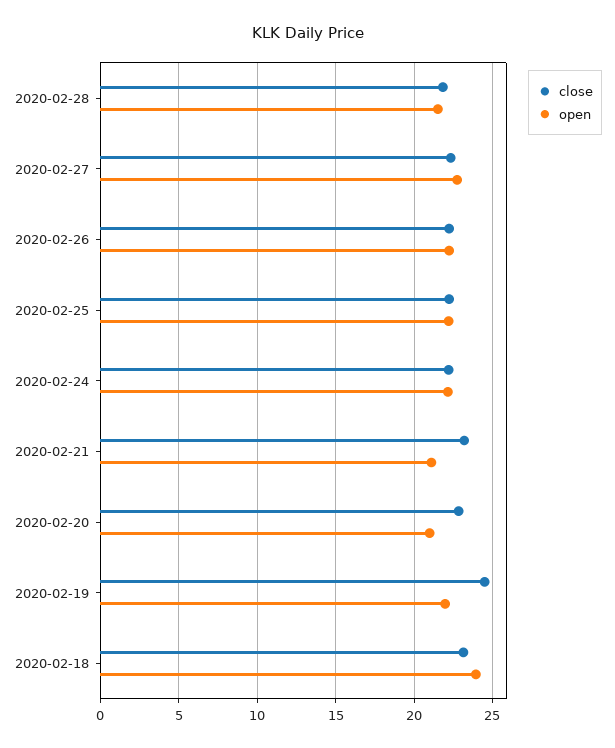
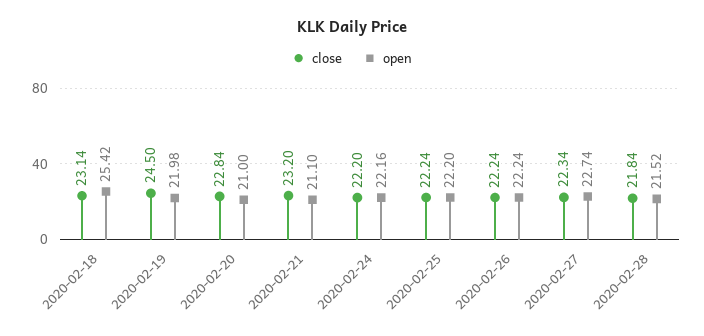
  {
    "close": {
      "2020-02-28": 21.84,
      "2020-02-27": 22.34,
      "2020-02-26": 22.24,
      "2020-02-25": 22.24,
      "2020-02-24": 22.2,
      "2020-02-21": 23.2,
      "2020-02-20": 22.84,
      "2020-02-19": 24.5,
      "2020-02-18": 23.14
    },
    "open": {
      "2020-02-28": 21.52,
      "2020-02-27": 22.74,
      "2020-02-26": 22.24,
      "2020-02-25": 22.2,
      "2020-02-24": 22.16,
      "2020-02-21": 21.1,
      "2020-02-20": 21,
      "2020-02-19": 21.98,
-     "2020-02-18": 24
+     "2020-02-18": 25.42
    }
  }

